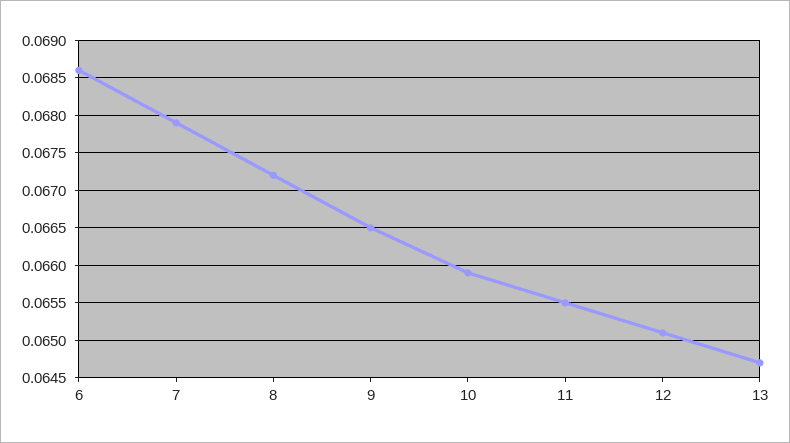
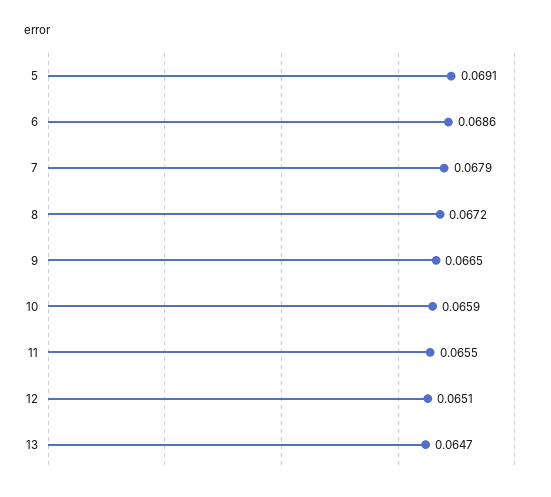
  {
    "6": 0.0686,
    "7": 0.0679,
    "8": 0.0672,
    "9": 0.0665,
    "10": 0.0659,
    "11": 0.0655,
    "12": 0.0651,
-   "13": 0.0647
+   "13": 0.0647,
+   "5": 0.0691
  }

